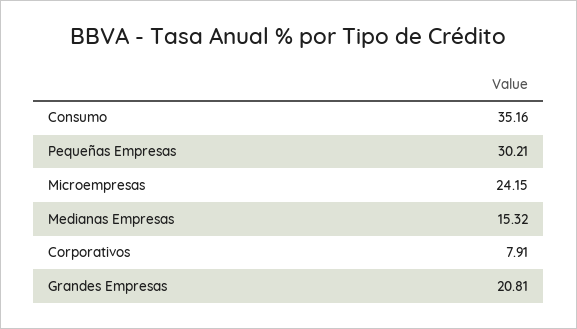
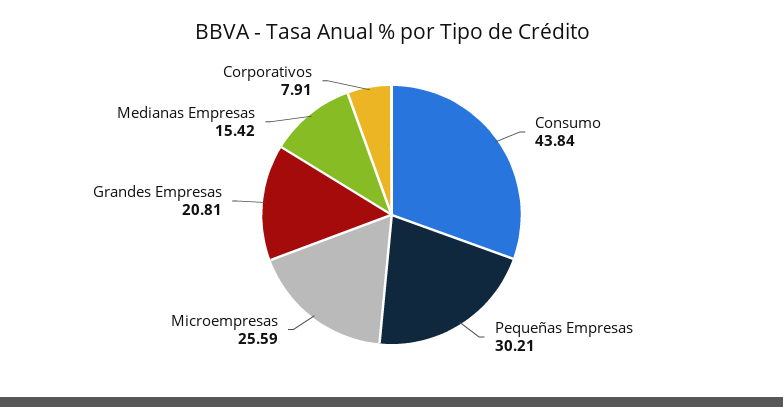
  {
-   "Consumo": 35.16,
+   "Consumo": 43.84,
    "Pequeñas Empresas": 30.21,
-   "Microempresas": 24.15,
+   "Microempresas": 25.59,
-   "Medianas Empresas": 15.32,
+   "Medianas Empresas": 15.42,
    "Corporativos": 7.91,
    "Grandes Empresas": 20.81
  }

